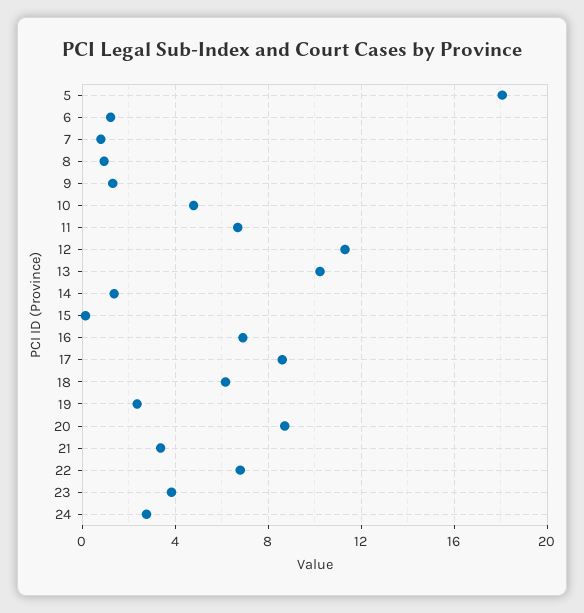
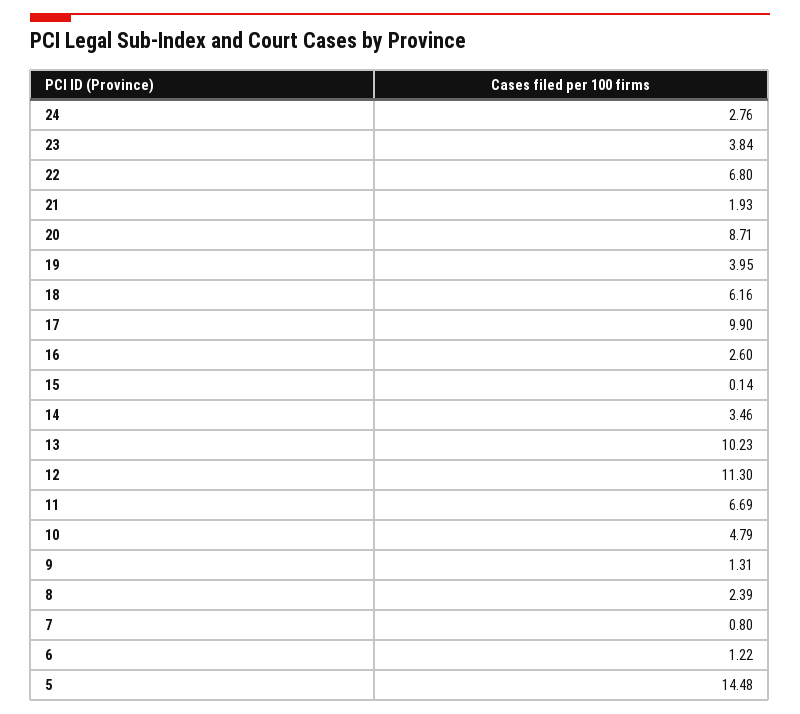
  {
-   "5": 18,
+   "5": 14.48,
    "6": 1.22,
    "7": 0.8,
-   "8": 1,
+   "8": 2.39,
    "9": 1.31,
    "10": 4.79,
    "11": 6.69,
    "12": 11.3,
    "13": 10.23,
-   "14": 1.5,
+   "14": 3.46,
    "15": 0.14,
-   "16": 7,
+   "16": 2.6,
-   "17": 8.5,
+   "17": 9.9,
    "18": 6.16,
-   "19": 2.5,
+   "19": 3.95,
    "20": 8.71,
-   "21": 3.5,
+   "21": 1.93,
    "22": 6.8,
    "23": 3.84,
    "24": 2.76
  }

